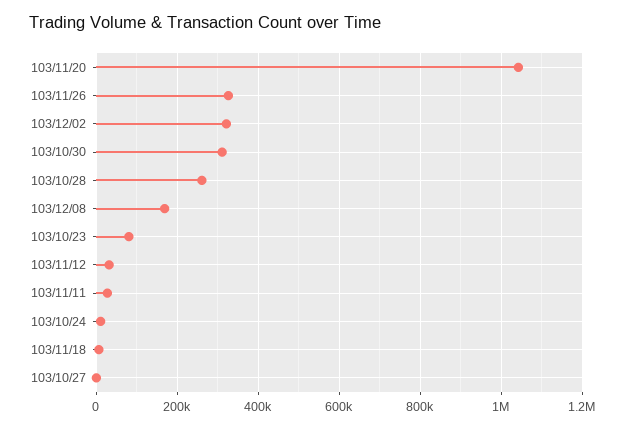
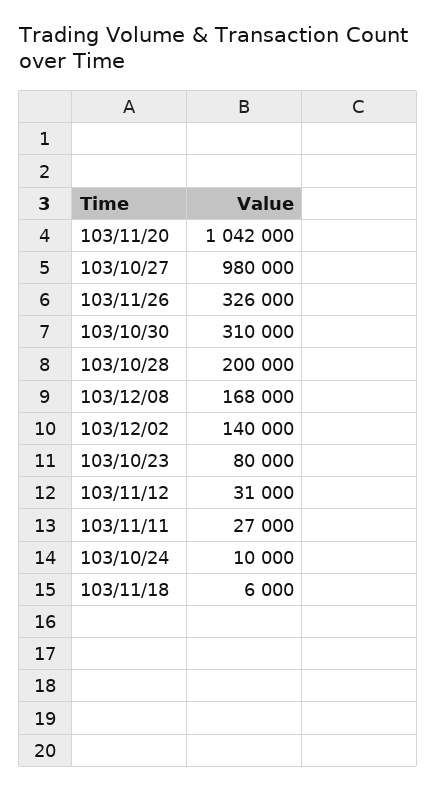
  {
    "103/11/20": 1042000,
    "103/11/26": 326000,
-   "103/12/02": 320000,
+   "103/12/02": 140000,
    "103/10/30": 310000,
-   "103/10/28": 260000,
+   "103/10/28": 200000,
    "103/12/08": 168000,
    "103/10/23": 80000,
    "103/11/12": 31000,
    "103/11/11": 27000,
    "103/10/24": 10000,
    "103/11/18": 6000,
-   "103/10/27": 0
+   "103/10/27": 980000
  }

